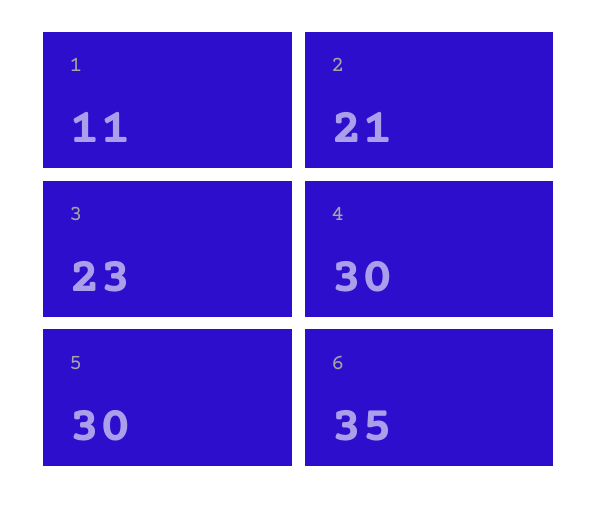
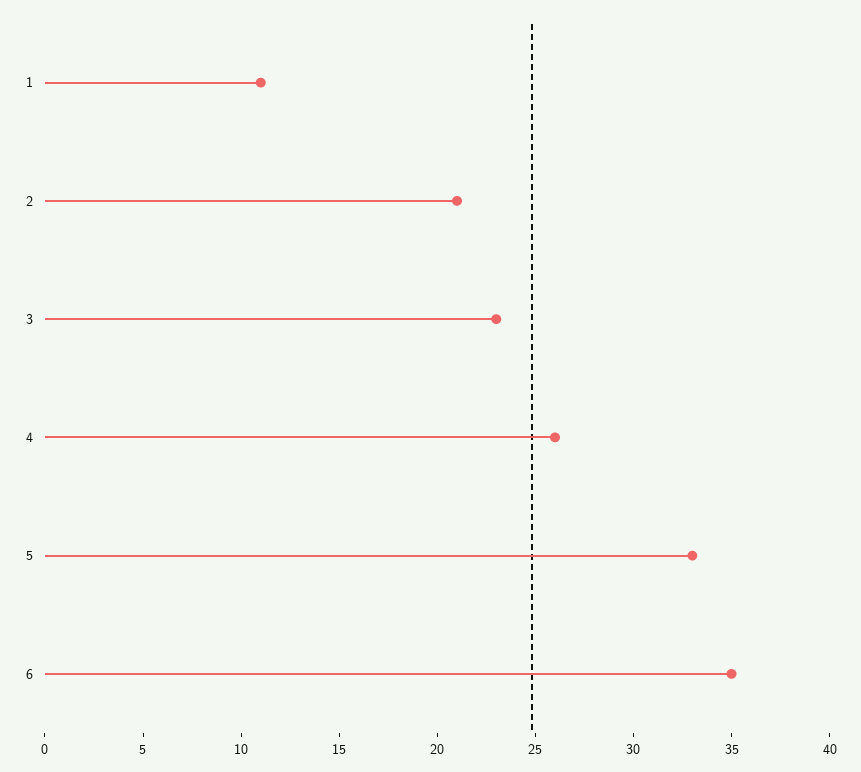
  {
    "1": 11,
    "2": 21,
    "3": 23,
-   "4": 30,
+   "4": 26,
-   "5": 30,
+   "5": 33,
    "6": 35
  }

